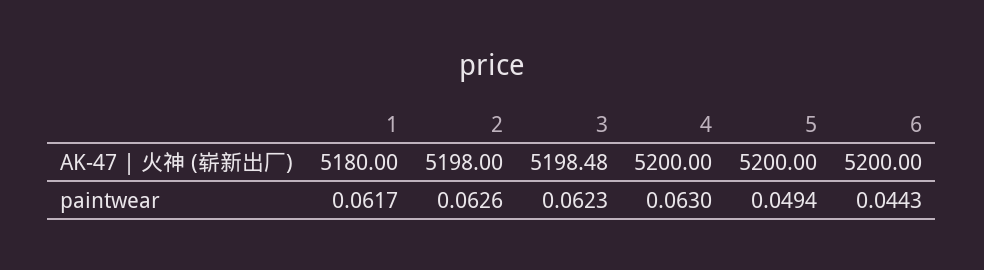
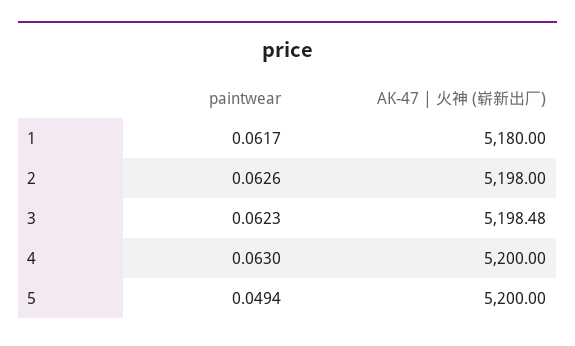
  {
    "1": {
      "AK-47 | 火神 (崭新出厂)": 5180,
      "paintwear": 0.0617
    },
    "2": {
      "AK-47 | 火神 (崭新出厂)": 5198,
      "paintwear": 0.0626
    },
    "3": {
      "AK-47 | 火神 (崭新出厂)": 5198.48,
      "paintwear": 0.0623
    },
    "4": {
      "AK-47 | 火神 (崭新出厂)": 5200,
      "paintwear": 0.063
    },
    "5": {
      "AK-47 | 火神 (崭新出厂)": 5200,
      "paintwear": 0.0494
-   },
+   }
-   "6": {
-     "AK-47 | 火神 (崭新出厂)": 5200,
-     "paintwear": 0.0443
-   }
  }

